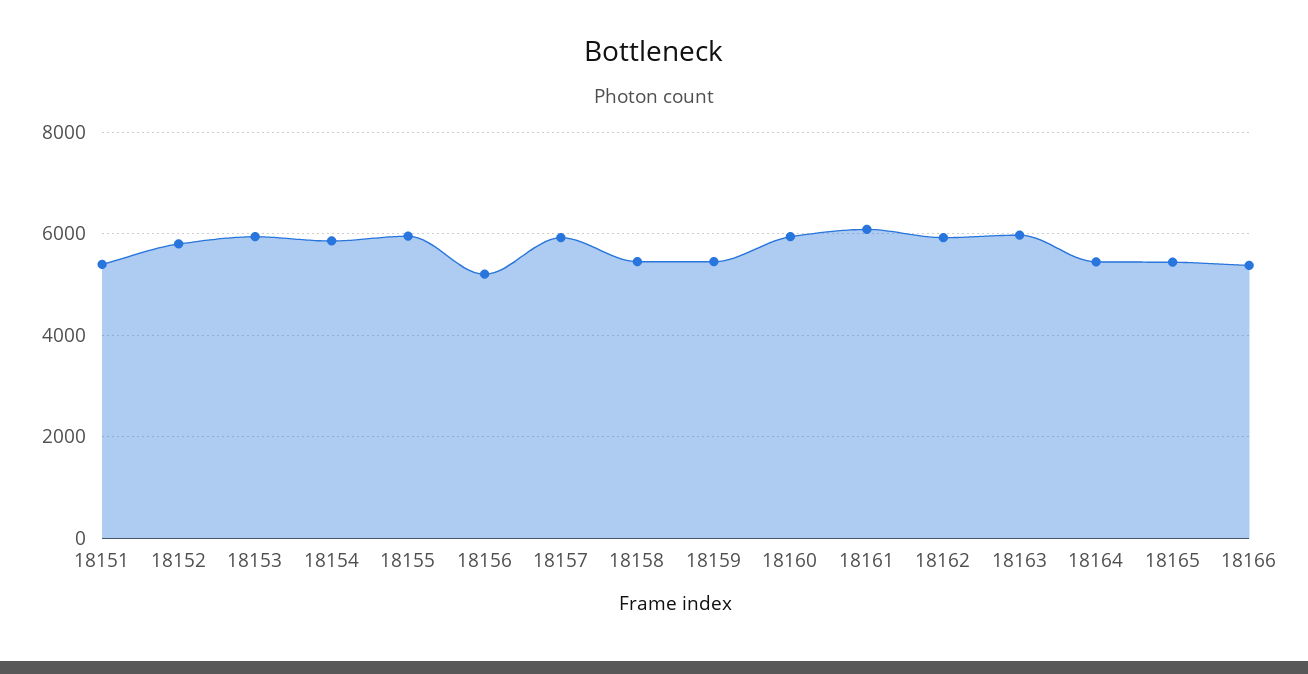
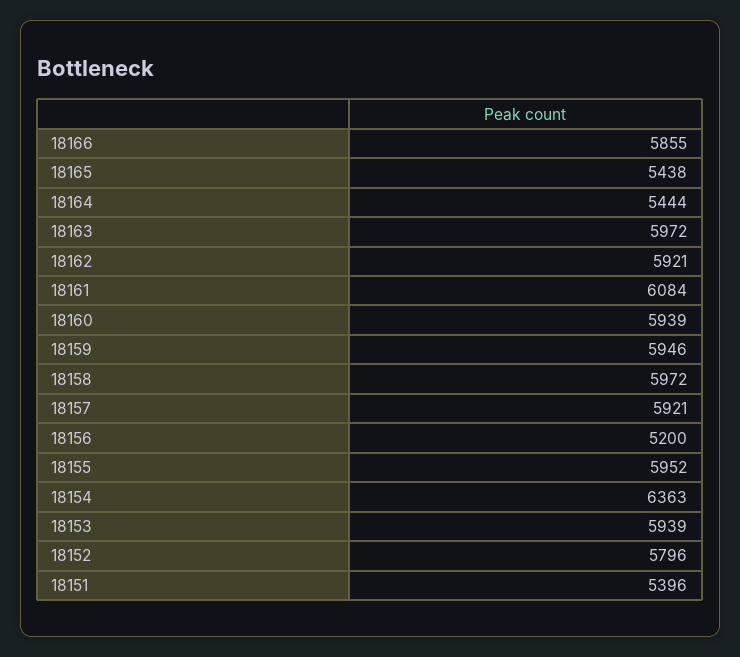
  {
    "18151": 5396,
    "18152": 5796,
    "18153": 5939,
-   "18154": 5800,
+   "18154": 6363,
    "18155": 5952,
    "18156": 5200,
    "18157": 5921,
-   "18158": 5400,
+   "18158": 5972,
-   "18159": 5400,
+   "18159": 5946,
    "18160": 5939,
    "18161": 6084,
    "18162": 5921,
    "18163": 5972,
    "18164": 5444,
    "18165": 5438,
-   "18166": 5400
+   "18166": 5855
  }

